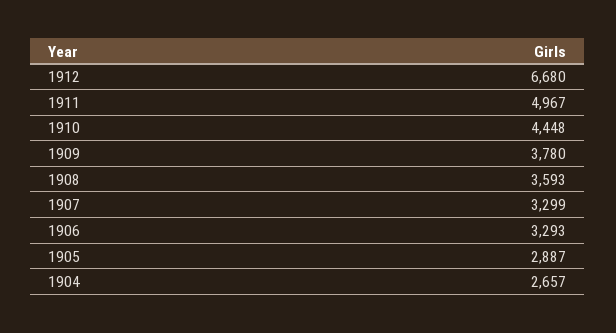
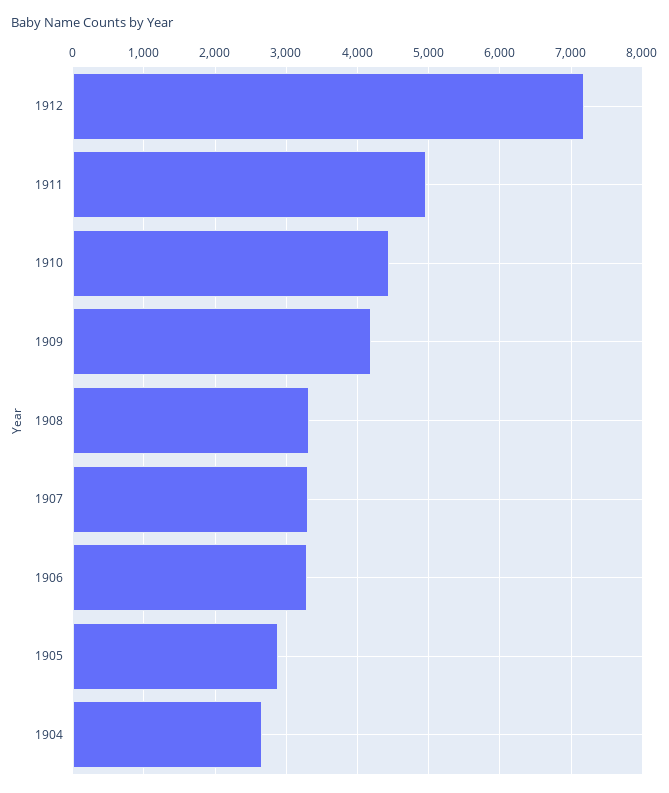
  {
-   "1912": 6680,
+   "1912": 7200,
    "1911": 4967,
    "1910": 4448,
-   "1909": 3780,
+   "1909": 4200,
-   "1908": 3593,
+   "1908": 3300,
    "1907": 3299,
    "1906": 3293,
    "1905": 2887,
    "1904": 2657
  }

